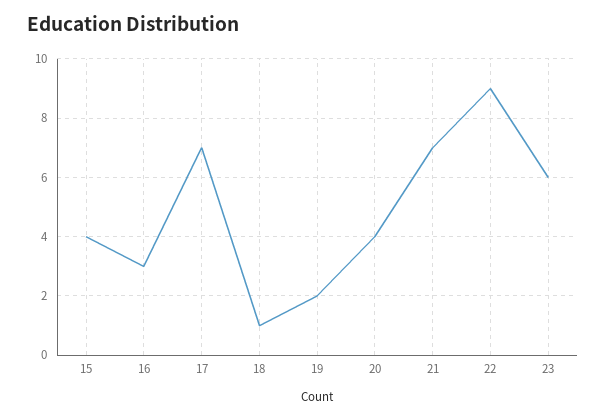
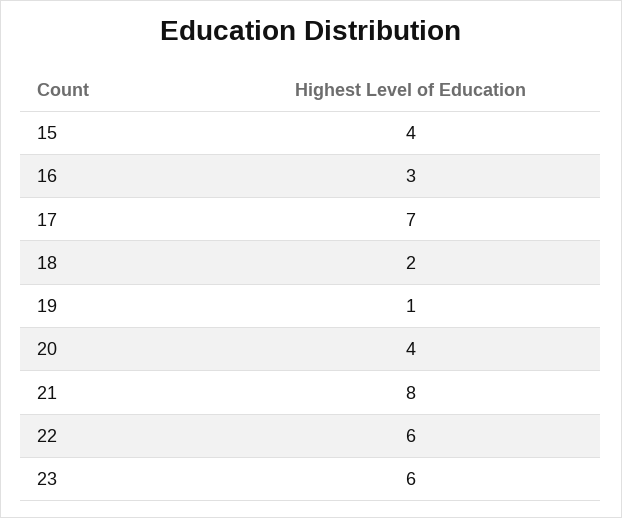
  {
    "15": 4,
    "16": 3,
    "17": 7,
-   "18": 1,
+   "18": 2,
-   "19": 2,
+   "19": 1,
    "20": 4,
-   "21": 7,
+   "21": 8,
-   "22": 9,
+   "22": 6,
    "23": 6
  }

